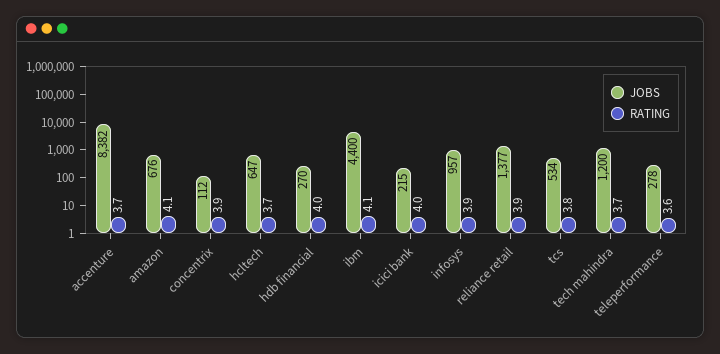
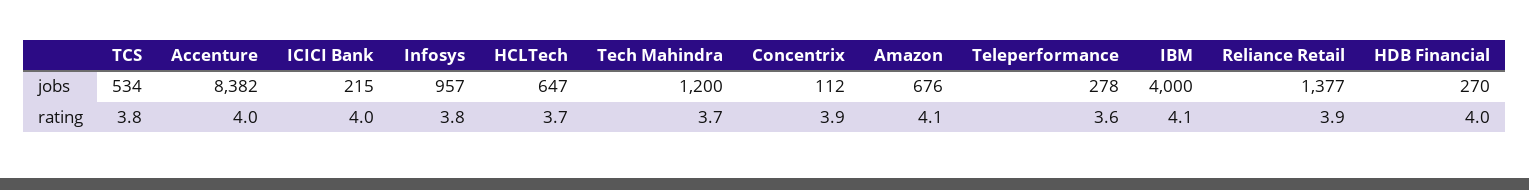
  {
    "JOBS": {
      "accenture": 8382,
      "amazon": 676,
      "concentrix": 112,
      "hcltech": 647,
      "hdb financial": 270,
-     "ibm": 4400,
+     "ibm": 4000,
      "icici bank": 215,
      "infosys": 957,
      "reliance retail": 1377,
      "tcs": 534,
      "tech mahindra": 1200,
      "teleperformance": 278
    },
    "RATING": {
-     "accenture": 3.7,
+     "accenture": 4,
      "amazon": 4.1,
      "concentrix": 3.9,
      "hcltech": 3.7,
      "hdb financial": 4,
      "ibm": 4.1,
      "icici bank": 4,
-     "infosys": 3.9,
+     "infosys": 3.8,
      "reliance retail": 3.9,
      "tcs": 3.8,
      "tech mahindra": 3.7,
      "teleperformance": 3.6
    }
  }

